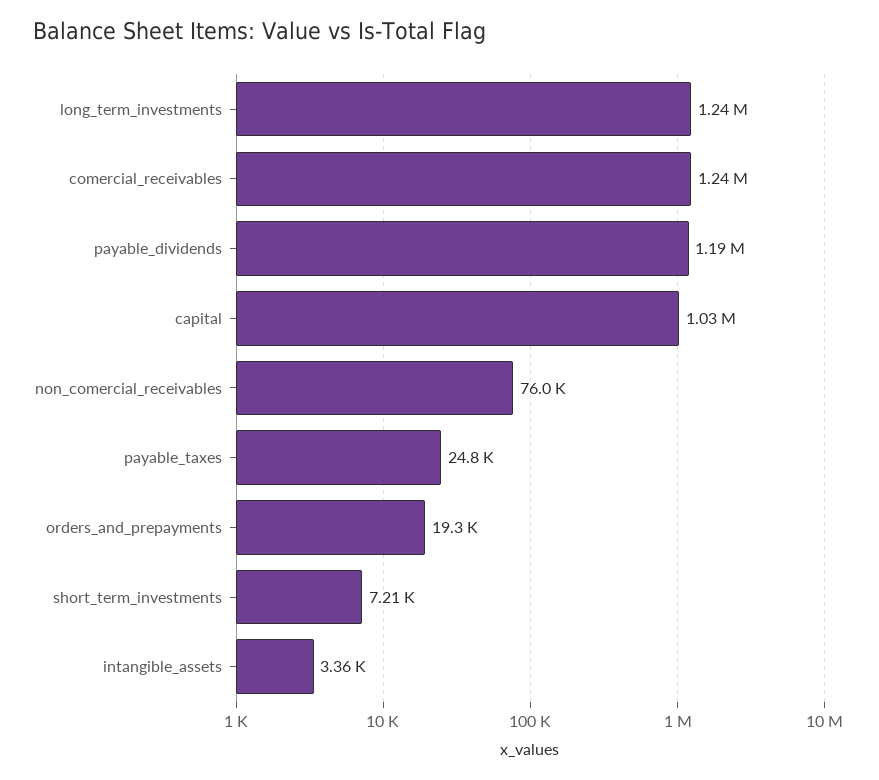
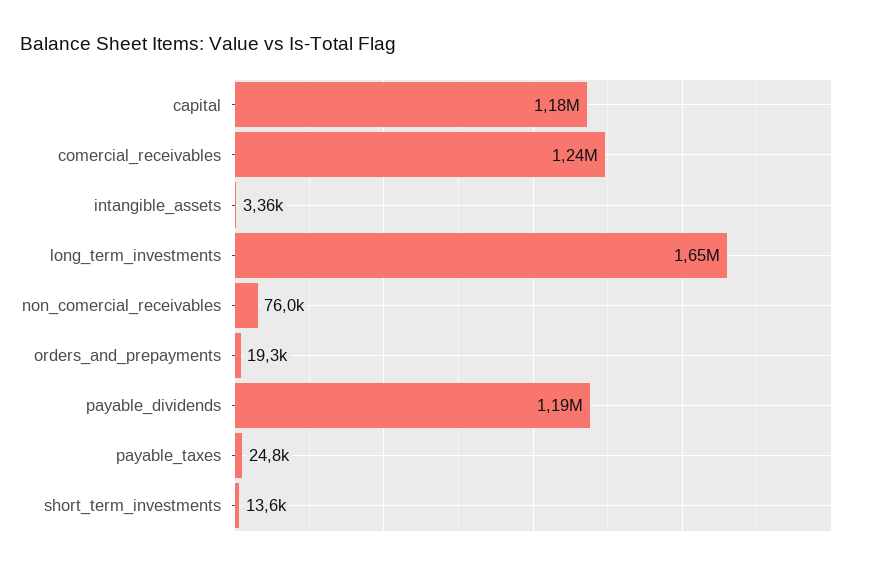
  {
-   "long_term_investments": 1240000,
+   "long_term_investments": 1650000,
    "comercial_receivables": 1240000,
    "payable_dividends": 1190000,
-   "capital": 1030000,
+   "capital": 1180000,
    "non_comercial_receivables": 76000,
    "payable_taxes": 24800,
    "orders_and_prepayments": 19300,
-   "short_term_investments": 7210,
+   "short_term_investments": 13600,
    "intangible_assets": 3360
  }

